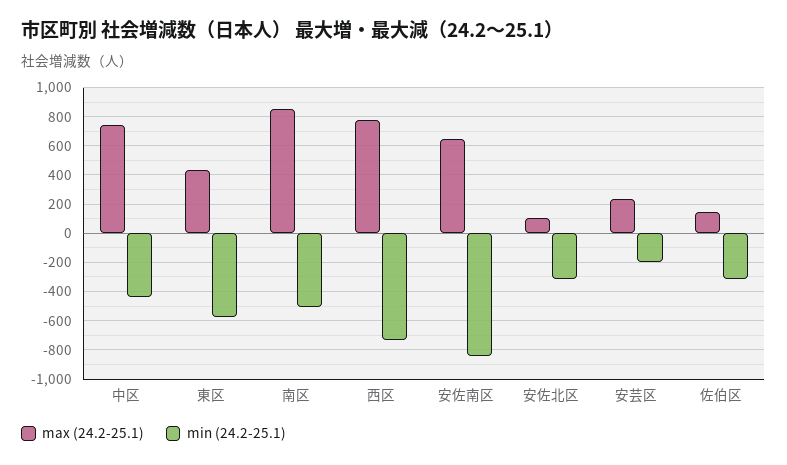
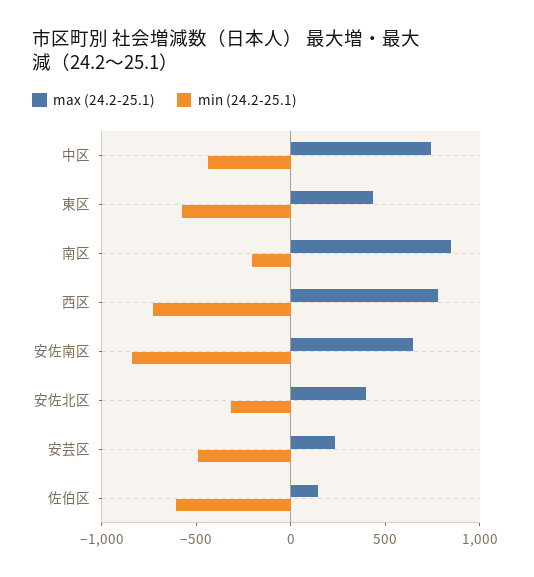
  {
    "max (24.2-25.1)": {
      "中区": 750,
      "東区": 450,
      "南区": 850,
      "西区": 800,
      "安佐南区": 650,
-     "安佐北区": 100,
+     "安佐北区": 400,
      "安芸区": 250,
      "佐伯区": 150
    },
    "min (24.2-25.1)": {
      "中区": -450,
      "東区": -600,
-     "南区": -500,
+     "南区": -200,
      "西区": -750,
      "安佐南区": -850,
      "安佐北区": -300,
-     "安芸区": -200,
+     "安芸区": -500,
-     "佐伯区": -300
+     "佐伯区": -600
    }
  }

